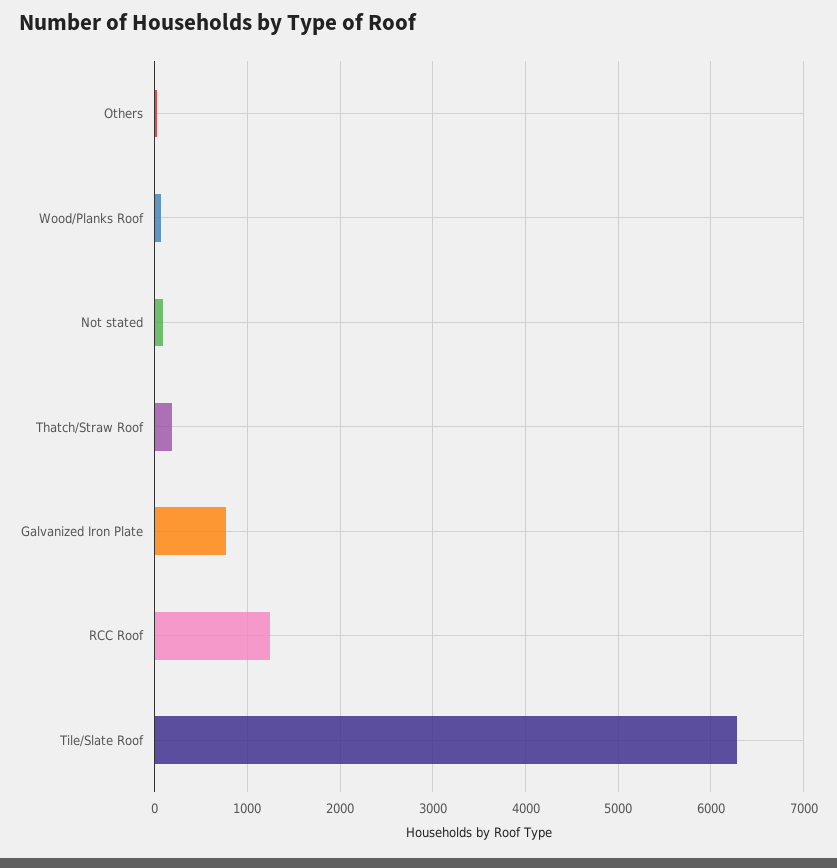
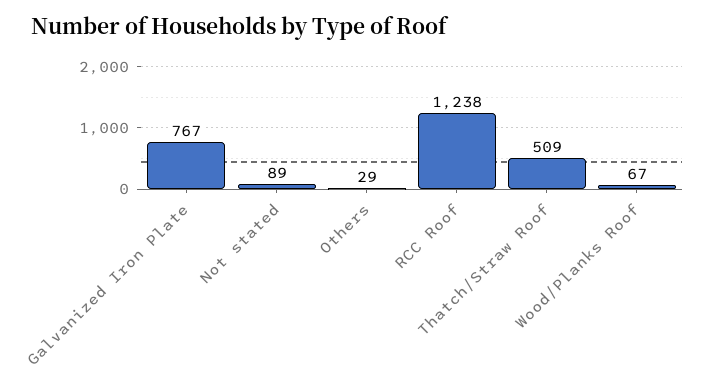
  {
    "Others": 29,
    "Wood/Planks Roof": 67,
    "Not stated": 89,
-   "Thatch/Straw Roof": 200,
+   "Thatch/Straw Roof": 509,
    "Galvanized Iron Plate": 767,
-   "RCC Roof": 1238,
+   "RCC Roof": 1238
-   "Tile/Slate Roof": 6300
  }

